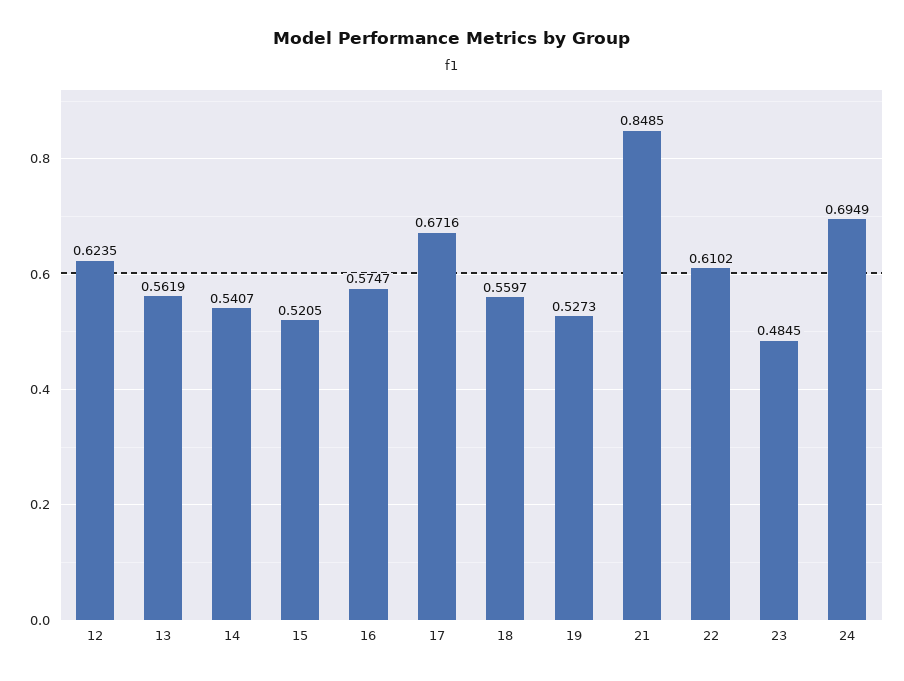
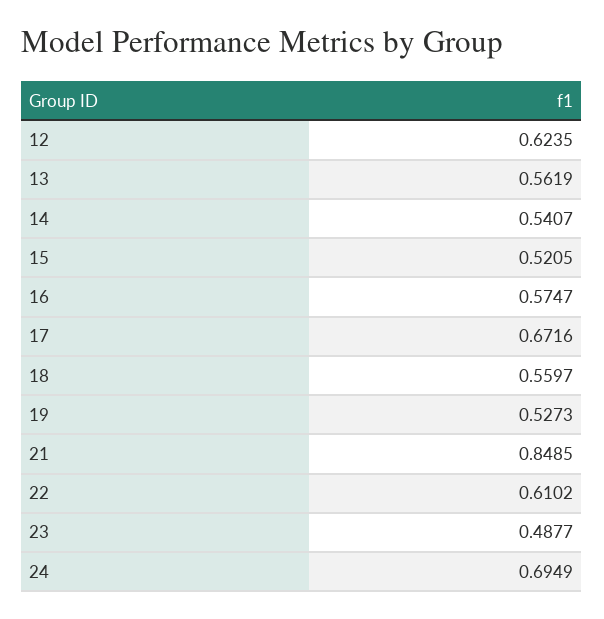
  {
    "12": 0.6235,
    "13": 0.5619,
    "14": 0.5407,
    "15": 0.5205,
    "16": 0.5747,
    "17": 0.6716,
    "18": 0.5597,
    "19": 0.5273,
    "21": 0.8485,
    "22": 0.6102,
-   "23": 0.4845,
+   "23": 0.4877,
    "24": 0.6949
  }

